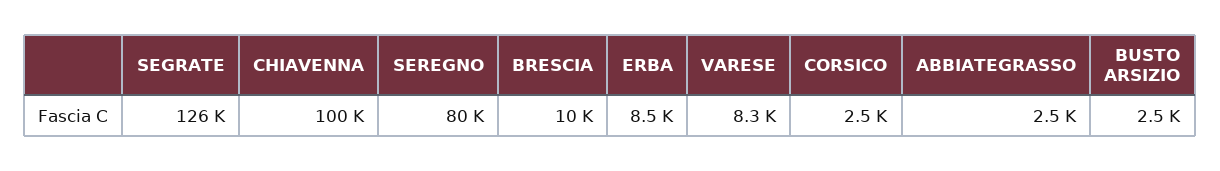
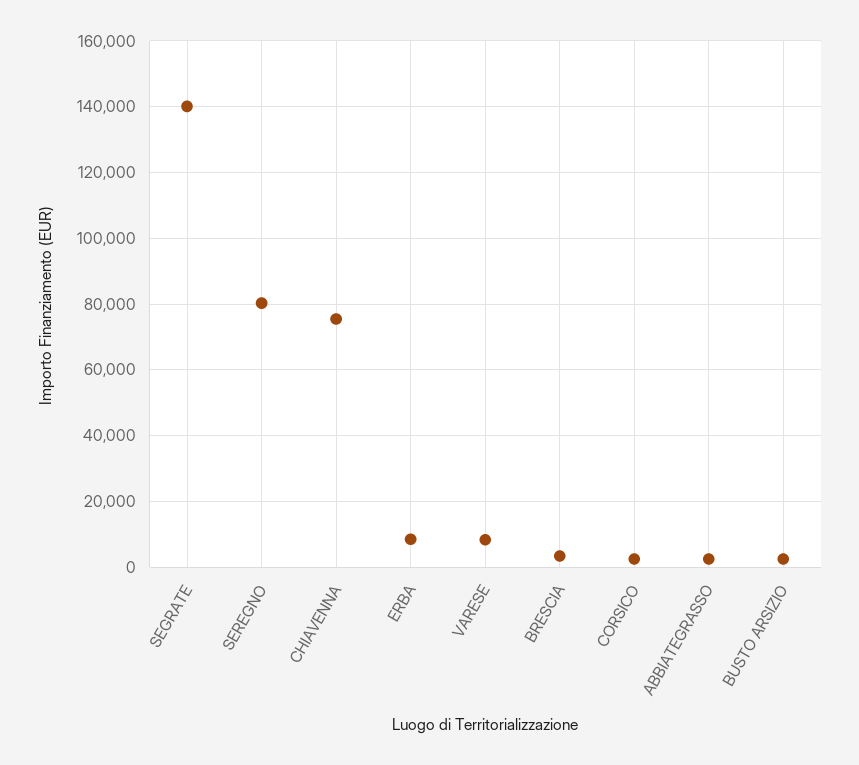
  {
-   "SEGRATE": 126000,
+   "SEGRATE": 140000,
-   "CHIAVENNA": 100000,
+   "CHIAVENNA": 76000,
    "SEREGNO": 80000,
-   "BRESCIA": 10000,
+   "BRESCIA": 4000,
    "ERBA": 8500,
    "VARESE": 8300,
    "CORSICO": 2500,
    "ABBIATEGRASSO": 2500,
    "BUSTO ARSIZIO": 2500
  }

